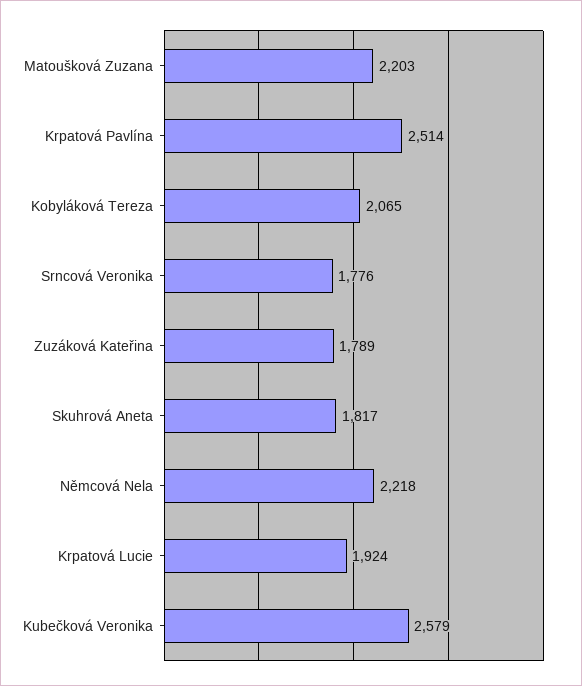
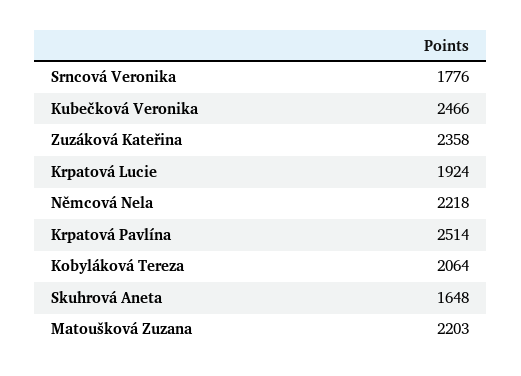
  {
    "Matoušková Zuzana": 2203,
    "Krpatová Pavlína": 2514,
-   "Kobyláková Tereza": 2065,
+   "Kobyláková Tereza": 2064,
    "Srncová Veronika": 1776,
-   "Zuzáková Kateřina": 1789,
+   "Zuzáková Kateřina": 2358,
-   "Skuhrová Aneta": 1817,
+   "Skuhrová Aneta": 1648,
    "Němcová Nela": 2218,
    "Krpatová Lucie": 1924,
-   "Kubečková Veronika": 2579
+   "Kubečková Veronika": 2466
  }

